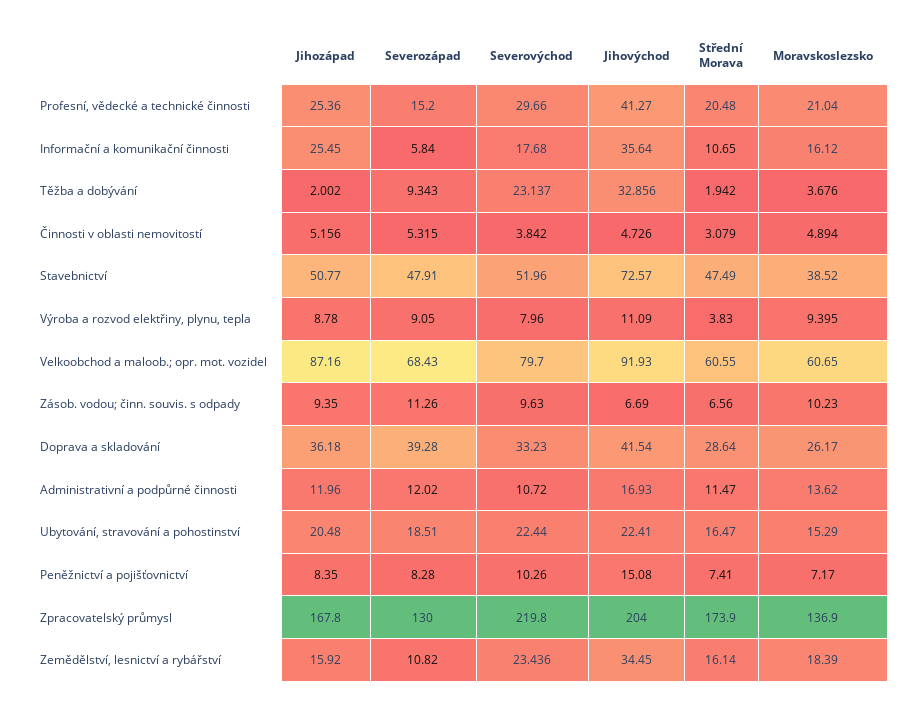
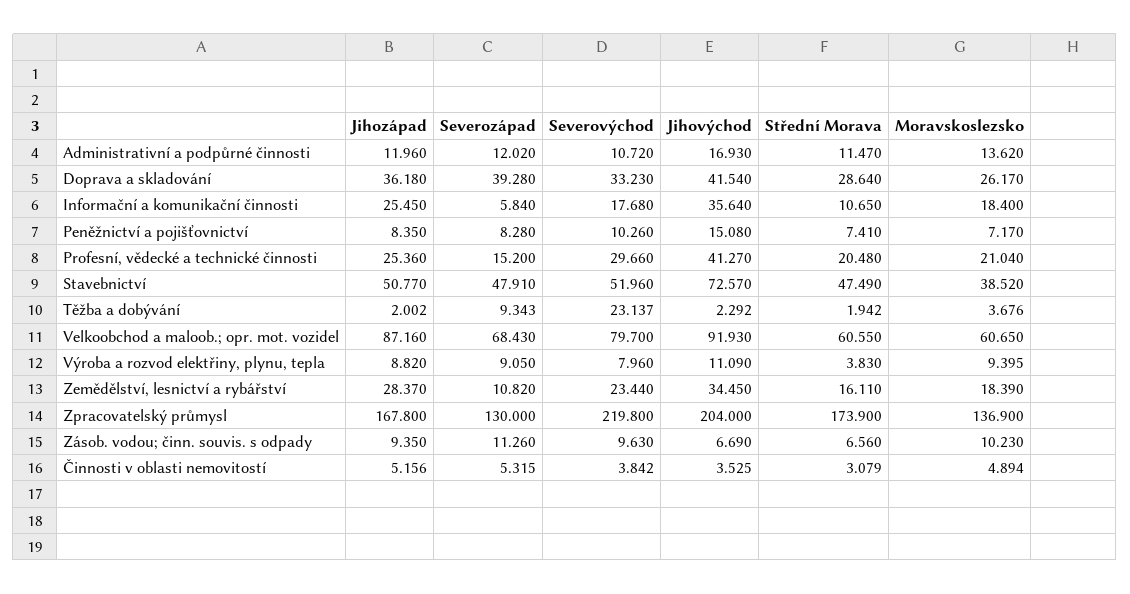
  {
    "Jihozápad": {
      "Profesní, vědecké a technické činnosti": 25.36,
      "Informační a komunikační činnosti": 25.45,
      "Těžba a dobývání": 2.002,
      "Činnosti v oblasti nemovitostí": 5.156,
      "Stavebnictví": 50.77,
-     "Výroba a rozvod elektřiny, plynu, tepla": 8.78,
+     "Výroba a rozvod elektřiny, plynu, tepla": 8.82,
      "Velkoobchod a maloob.; opr. mot. vozidel": 87.16,
      "Zásob. vodou; činn. souvis. s odpady": 9.35,
      "Doprava a skladování": 36.18,
      "Administrativní a podpůrné činnosti": 11.96,
-     "Ubytování, stravování a pohostinství": 20.48,
      "Peněžnictví a pojišťovnictví": 8.35,
      "Zpracovatelský průmysl": 167.8,
-     "Zemědělství, lesnictví a rybářství": 15.92
+     "Zemědělství, lesnictví a rybářství": 28.37
    },
    "Severozápad": {
      "Profesní, vědecké a technické činnosti": 15.2,
      "Informační a komunikační činnosti": 5.84,
      "Těžba a dobývání": 9.343,
      "Činnosti v oblasti nemovitostí": 5.315,
      "Stavebnictví": 47.91,
      "Výroba a rozvod elektřiny, plynu, tepla": 9.05,
      "Velkoobchod a maloob.; opr. mot. vozidel": 68.43,
      "Zásob. vodou; činn. souvis. s odpady": 11.26,
      "Doprava a skladování": 39.28,
      "Administrativní a podpůrné činnosti": 12.02,
-     "Ubytování, stravování a pohostinství": 18.51,
      "Peněžnictví a pojišťovnictví": 8.28,
      "Zpracovatelský průmysl": 130,
      "Zemědělství, lesnictví a rybářství": 10.82
    },
    "Severovýchod": {
      "Profesní, vědecké a technické činnosti": 29.66,
      "Informační a komunikační činnosti": 17.68,
      "Těžba a dobývání": 23.137,
      "Činnosti v oblasti nemovitostí": 3.842,
      "Stavebnictví": 51.96,
      "Výroba a rozvod elektřiny, plynu, tepla": 7.96,
      "Velkoobchod a maloob.; opr. mot. vozidel": 79.7,
      "Zásob. vodou; činn. souvis. s odpady": 9.63,
      "Doprava a skladování": 33.23,
      "Administrativní a podpůrné činnosti": 10.72,
-     "Ubytování, stravování a pohostinství": 22.44,
      "Peněžnictví a pojišťovnictví": 10.26,
      "Zpracovatelský průmysl": 219.8,
-     "Zemědělství, lesnictví a rybářství": 23.436
+     "Zemědělství, lesnictví a rybářství": 23.44
    },
    "Jihovýchod": {
      "Profesní, vědecké a technické činnosti": 41.27,
      "Informační a komunikační činnosti": 35.64,
-     "Těžba a dobývání": 32.856,
+     "Těžba a dobývání": 2.292,
-     "Činnosti v oblasti nemovitostí": 4.726,
+     "Činnosti v oblasti nemovitostí": 3.525,
      "Stavebnictví": 72.57,
      "Výroba a rozvod elektřiny, plynu, tepla": 11.09,
      "Velkoobchod a maloob.; opr. mot. vozidel": 91.93,
      "Zásob. vodou; činn. souvis. s odpady": 6.69,
      "Doprava a skladování": 41.54,
      "Administrativní a podpůrné činnosti": 16.93,
-     "Ubytování, stravování a pohostinství": 22.41,
      "Peněžnictví a pojišťovnictví": 15.08,
      "Zpracovatelský průmysl": 204,
      "Zemědělství, lesnictví a rybářství": 34.45
    },
    "Střední Morava": {
      "Profesní, vědecké a technické činnosti": 20.48,
      "Informační a komunikační činnosti": 10.65,
      "Těžba a dobývání": 1.942,
      "Činnosti v oblasti nemovitostí": 3.079,
      "Stavebnictví": 47.49,
      "Výroba a rozvod elektřiny, plynu, tepla": 3.83,
      "Velkoobchod a maloob.; opr. mot. vozidel": 60.55,
      "Zásob. vodou; činn. souvis. s odpady": 6.56,
      "Doprava a skladování": 28.64,
      "Administrativní a podpůrné činnosti": 11.47,
-     "Ubytování, stravování a pohostinství": 16.47,
      "Peněžnictví a pojišťovnictví": 7.41,
      "Zpracovatelský průmysl": 173.9,
-     "Zemědělství, lesnictví a rybářství": 16.14
+     "Zemědělství, lesnictví a rybářství": 16.11
    },
    "Moravskoslezsko": {
      "Profesní, vědecké a technické činnosti": 21.04,
-     "Informační a komunikační činnosti": 16.12,
+     "Informační a komunikační činnosti": 18.4,
      "Těžba a dobývání": 3.676,
      "Činnosti v oblasti nemovitostí": 4.894,
      "Stavebnictví": 38.52,
      "Výroba a rozvod elektřiny, plynu, tepla": 9.395,
      "Velkoobchod a maloob.; opr. mot. vozidel": 60.65,
      "Zásob. vodou; činn. souvis. s odpady": 10.23,
      "Doprava a skladování": 26.17,
      "Administrativní a podpůrné činnosti": 13.62,
-     "Ubytování, stravování a pohostinství": 15.29,
      "Peněžnictví a pojišťovnictví": 7.17,
      "Zpracovatelský průmysl": 136.9,
      "Zemědělství, lesnictví a rybářství": 18.39
    }
  }

